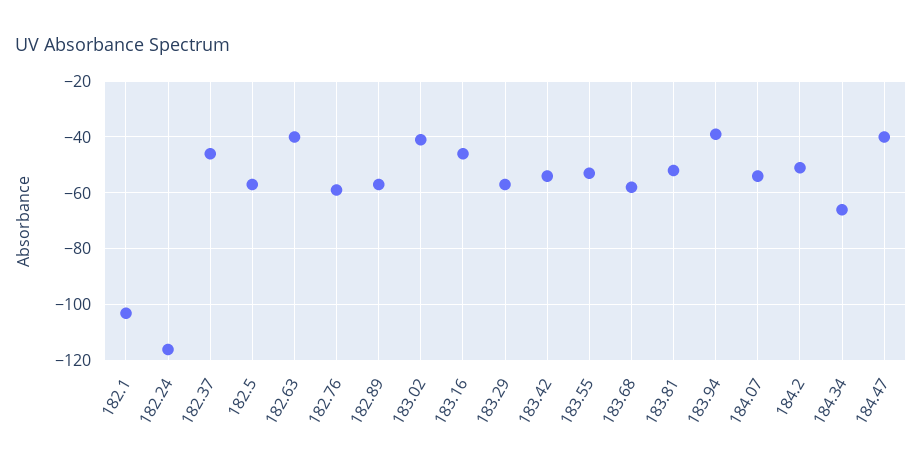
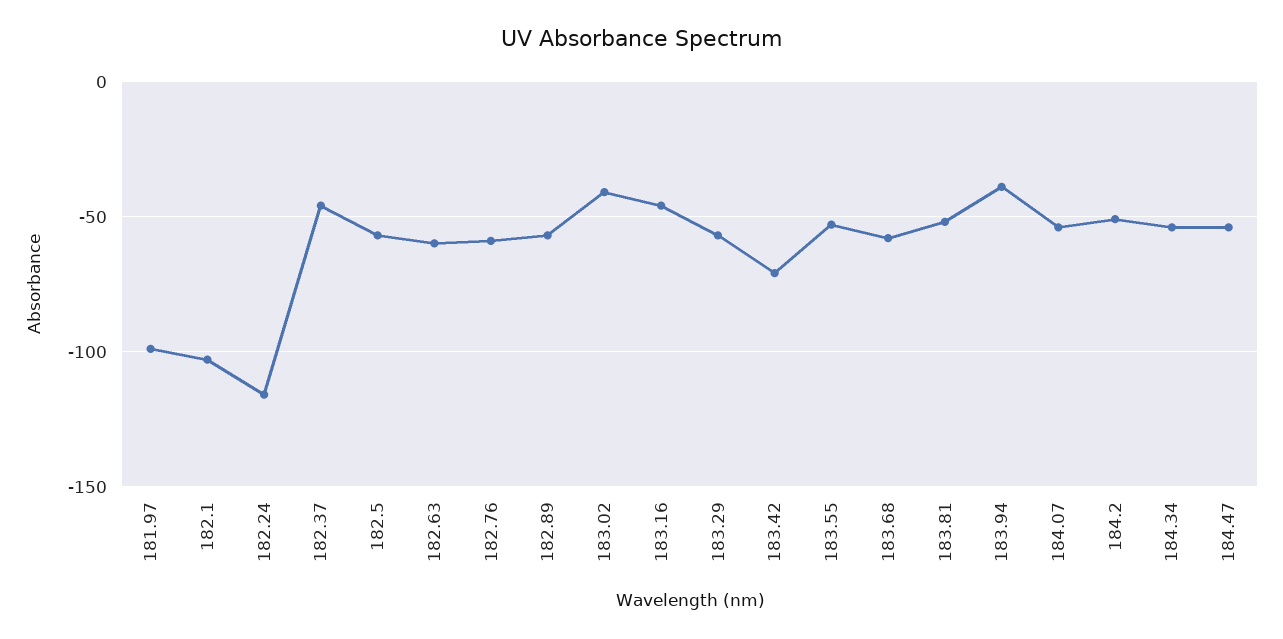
  {
    "182.1": -105,
    "182.24": -115,
    "182.37": -45,
    "182.5": -55,
-   "182.63": -40,
+   "182.63": -60,
    "182.76": -60,
    "182.89": -55,
    "183.02": -40,
    "183.16": -45,
    "183.29": -55,
-   "183.42": -55,
+   "183.42": -70,
    "183.55": -55,
    "183.68": -60,
    "183.81": -50,
    "183.94": -40,
    "184.07": -55,
    "184.2": -50,
-   "184.34": -65,
+   "184.34": -55,
-   "184.47": -40
+   "184.47": -55,
+   "181.97": -100
  }

